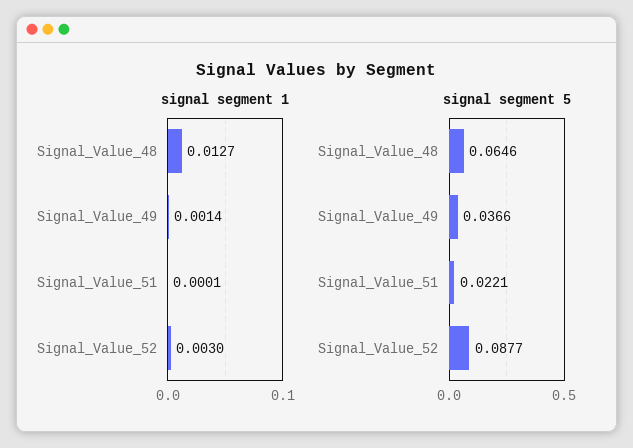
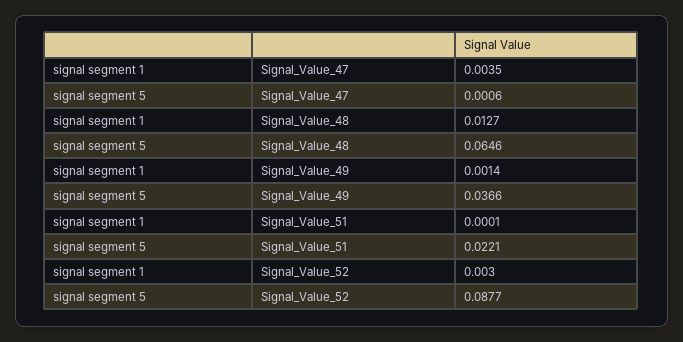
  {
    "signal segment 1": {
      "Signal_Value_48": 0.0127,
      "Signal_Value_49": 0.0014,
      "Signal_Value_51": 0.0001,
-     "Signal_Value_52": 0.003
+     "Signal_Value_52": 0.003,
+     "Signal_Value_47": 0.0035
    },
    "signal segment 5": {
      "Signal_Value_48": 0.0646,
      "Signal_Value_49": 0.0366,
      "Signal_Value_51": 0.0221,
-     "Signal_Value_52": 0.0877
+     "Signal_Value_52": 0.0877,
+     "Signal_Value_47": 0.0006
    }
  }

